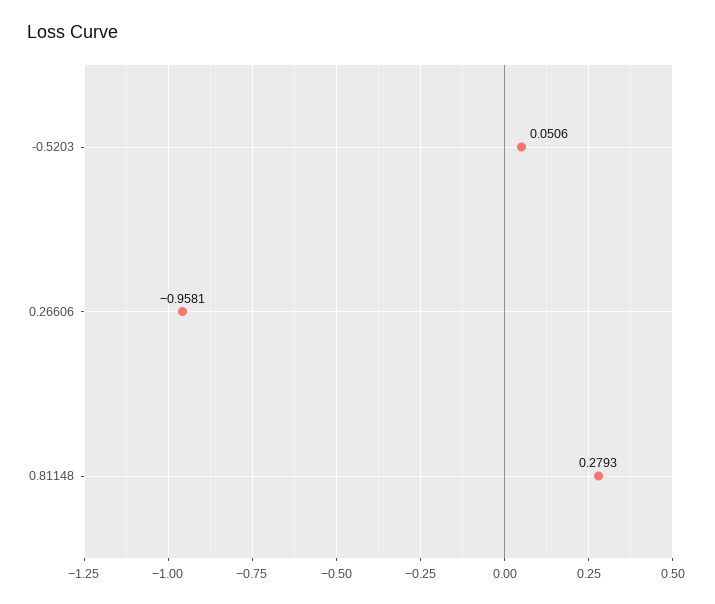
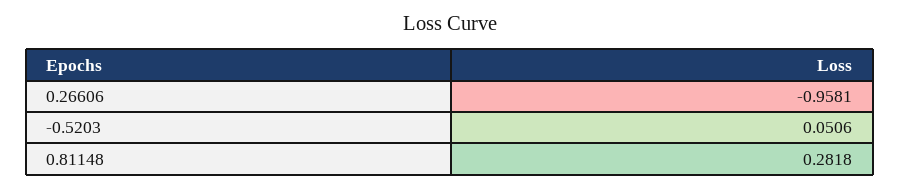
  {
    "-0.5203": 0.0506,
    "0.26606": -0.9581,
-   "0.81148": 0.2793
+   "0.81148": 0.2818
  }

